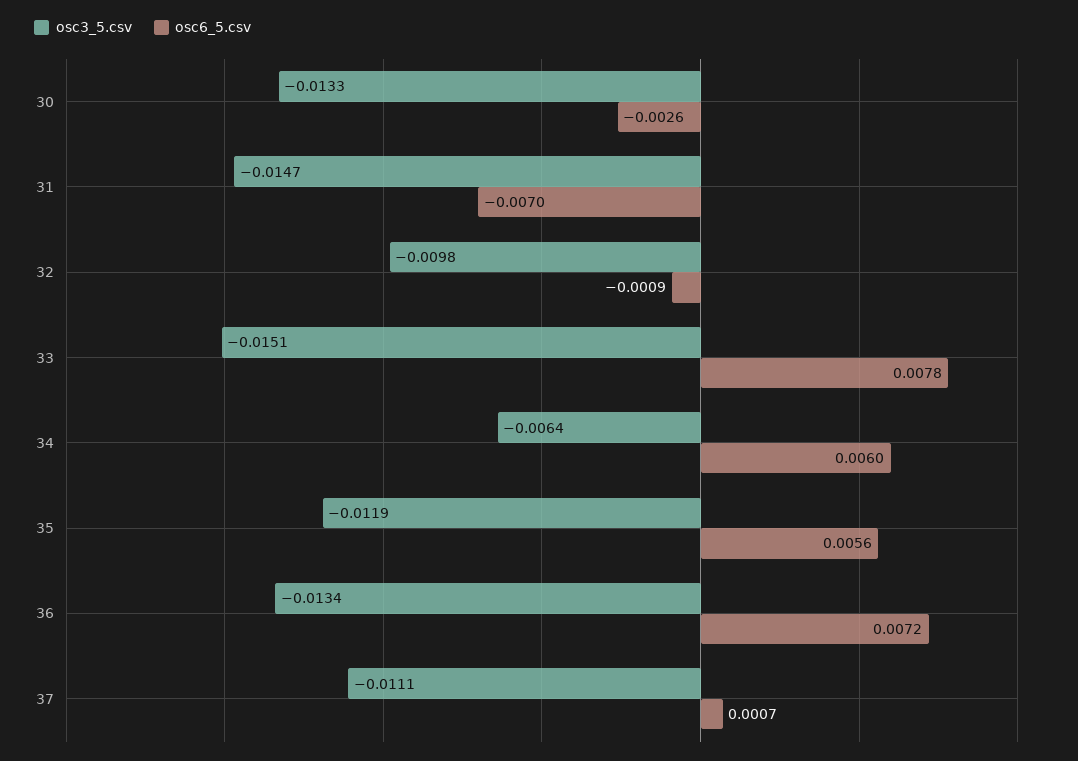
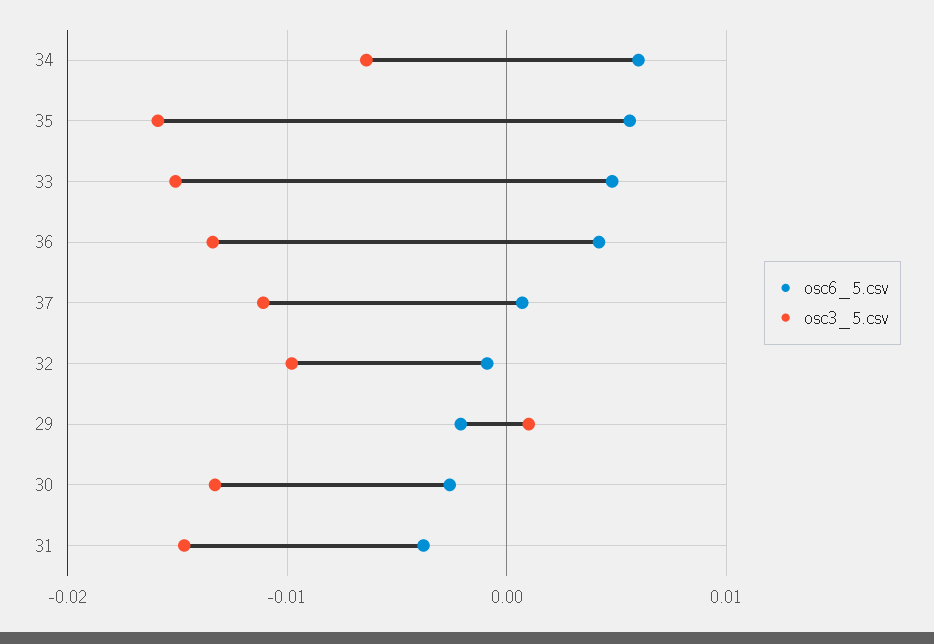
  {
    "osc3_5.csv": {
      "30": -0.0133,
      "31": -0.0147,
      "32": -0.0098,
      "33": -0.0151,
      "34": -0.0064,
-     "35": -0.0119,
+     "35": -0.016,
      "36": -0.0134,
-     "37": -0.0111
+     "37": -0.0111,
+     "29": 0.001
    },
    "osc6_5.csv": {
      "30": -0.0026,
-     "31": -0.007,
+     "31": -0.004,
      "32": -0.0009,
-     "33": 0.0078,
+     "33": 0.005,
      "34": 0.006,
      "35": 0.0056,
-     "36": 0.0072,
+     "36": 0.004,
-     "37": 0.0007
+     "37": 0.0007,
+     "29": -0.002
    }
  }

